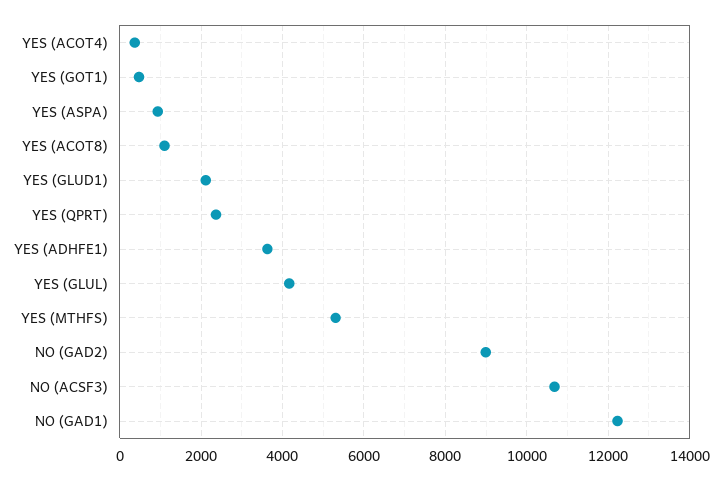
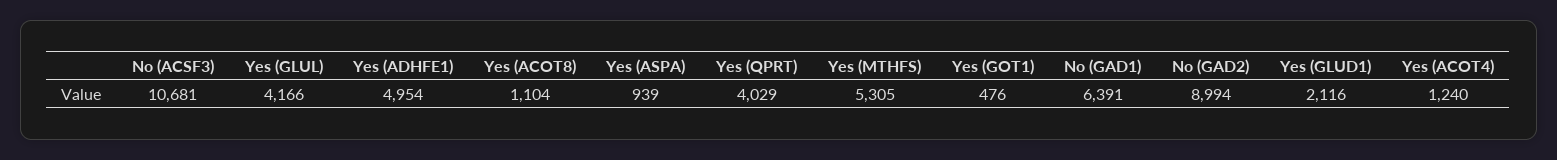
  {
-   "YES (ACOT4)": 400,
+   "YES (ACOT4)": 1240,
    "YES (GOT1)": 476,
    "YES (ASPA)": 939,
    "YES (ACOT8)": 1104,
    "YES (GLUD1)": 2116,
-   "YES (QPRT)": 2400,
+   "YES (QPRT)": 4029,
-   "YES (ADHFE1)": 3600,
+   "YES (ADHFE1)": 4954,
    "YES (GLUL)": 4166,
    "YES (MTHFS)": 5305,
    "NO (GAD2)": 8994,
    "NO (ACSF3)": 10681,
-   "NO (GAD1)": 12200
+   "NO (GAD1)": 6391
  }

